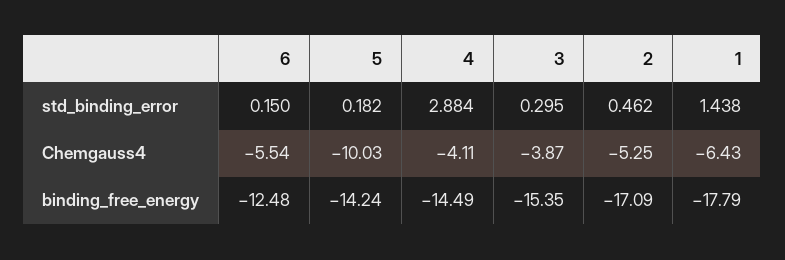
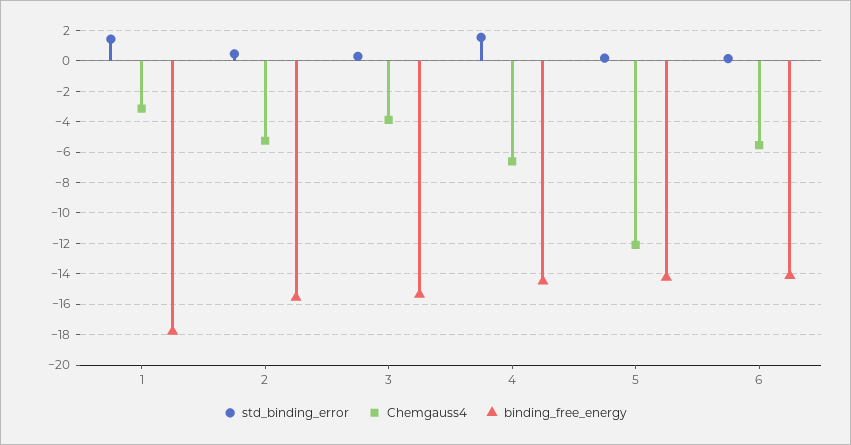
  {
    "std_binding_error": {
      "6": 0.15,
      "5": 0.182,
-     "4": 2.884,
+     "4": 1.5,
      "3": 0.295,
      "2": 0.462,
      "1": 1.438
    },
    "Chemgauss4": {
      "6": -5.54,
-     "5": -10.03,
+     "5": -12,
-     "4": -4.11,
+     "4": -6.5,
      "3": -3.87,
      "2": -5.25,
-     "1": -6.43
+     "1": -3
    },
    "binding_free_energy": {
-     "6": -12.48,
+     "6": -14,
      "5": -14.24,
      "4": -14.49,
      "3": -15.35,
-     "2": -17.09,
+     "2": -15.5,
      "1": -17.79
    }
  }

